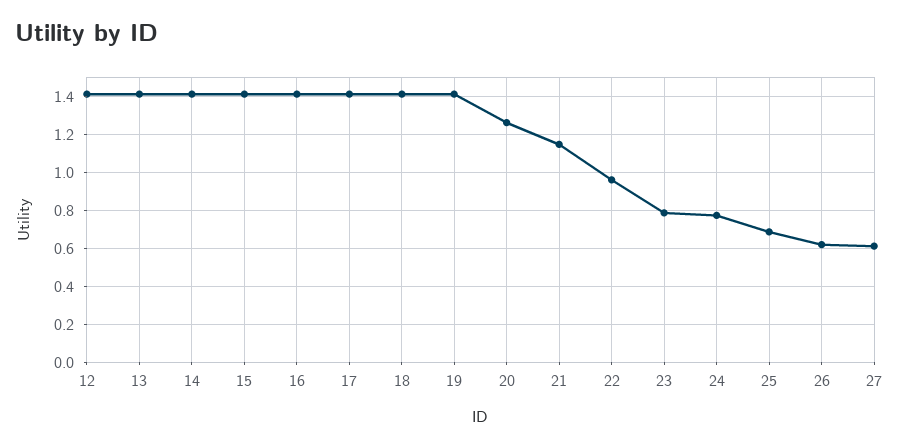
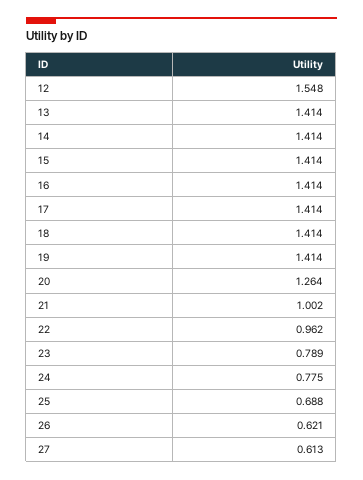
  {
-   "12": 1.4,
+   "12": 1.548,
    "13": 1.414,
    "14": 1.414,
    "15": 1.414,
    "16": 1.414,
    "17": 1.414,
    "18": 1.414,
    "19": 1.414,
    "20": 1.264,
-   "21": 1.15,
+   "21": 1.002,
    "22": 0.962,
    "23": 0.789,
    "24": 0.775,
    "25": 0.688,
    "26": 0.621,
    "27": 0.613
  }

